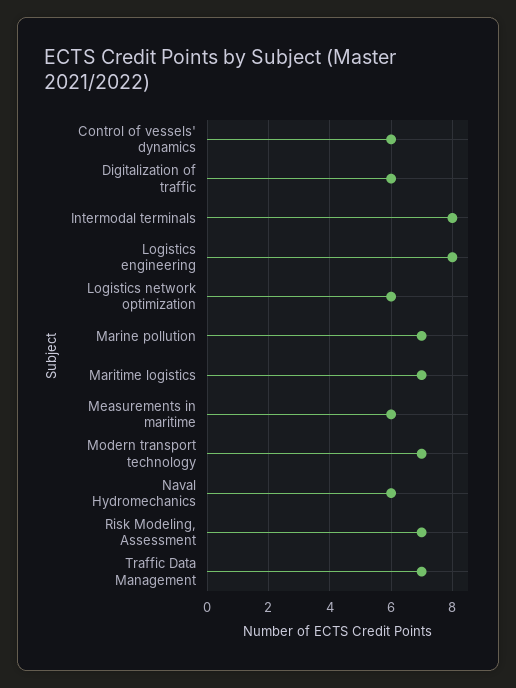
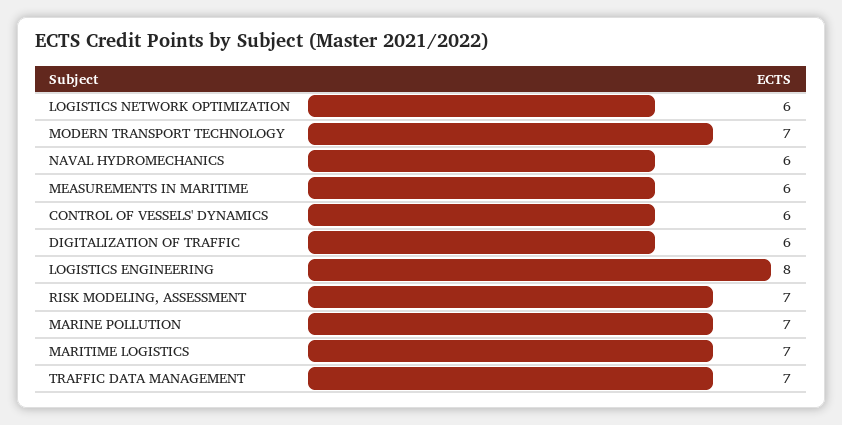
  {
    "Control of vessels' dynamics": 6,
    "Digitalization of traffic": 6,
-   "Intermodal terminals": 8,
    "Logistics engineering": 8,
    "Logistics network optimization": 6,
    "Marine pollution": 7,
    "Maritime logistics": 7,
    "Measurements in maritime": 6,
    "Modern transport technology": 7,
    "Naval Hydromechanics": 6,
    "Risk Modeling, Assessment": 7,
    "Traffic Data Management": 7
  }

